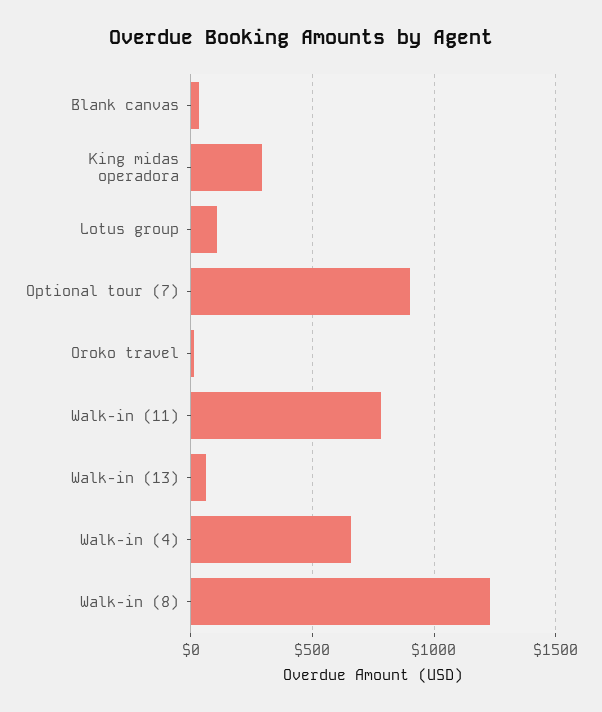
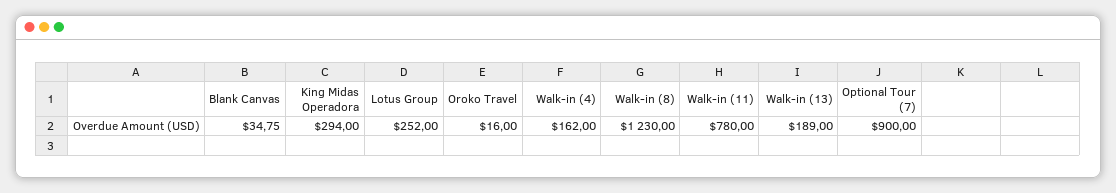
  {
    "Blank canvas": 34.75,
    "King midas operadora": 294,
-   "Lotus group": 100,
+   "Lotus group": 252,
    "Optional tour (7)": 900,
    "Oroko travel": 16,
    "Walk-in (11)": 780,
-   "Walk-in (13)": 50,
+   "Walk-in (13)": 189,
-   "Walk-in (4)": 650,
+   "Walk-in (4)": 162,
    "Walk-in (8)": 1230
  }

